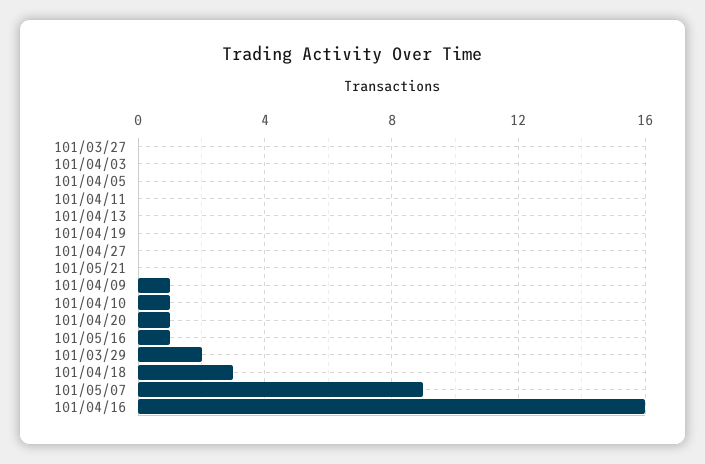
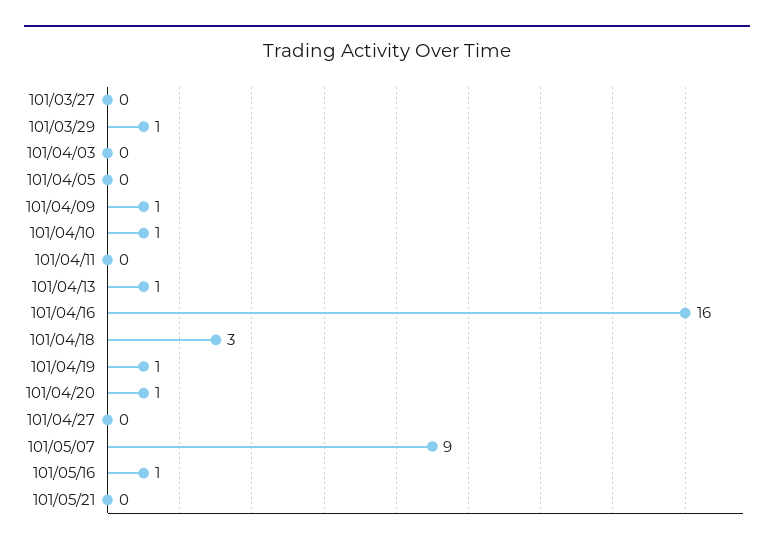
  {
    "101/03/27": 0,
    "101/04/03": 0,
    "101/04/05": 0,
    "101/04/11": 0,
-   "101/04/13": 0,
+   "101/04/13": 1,
-   "101/04/19": 0,
+   "101/04/19": 1,
    "101/04/27": 0,
    "101/05/21": 0,
    "101/04/09": 1,
    "101/04/10": 1,
    "101/04/20": 1,
    "101/05/16": 1,
-   "101/03/29": 2,
+   "101/03/29": 1,
    "101/04/18": 3,
    "101/05/07": 9,
    "101/04/16": 16
  }

